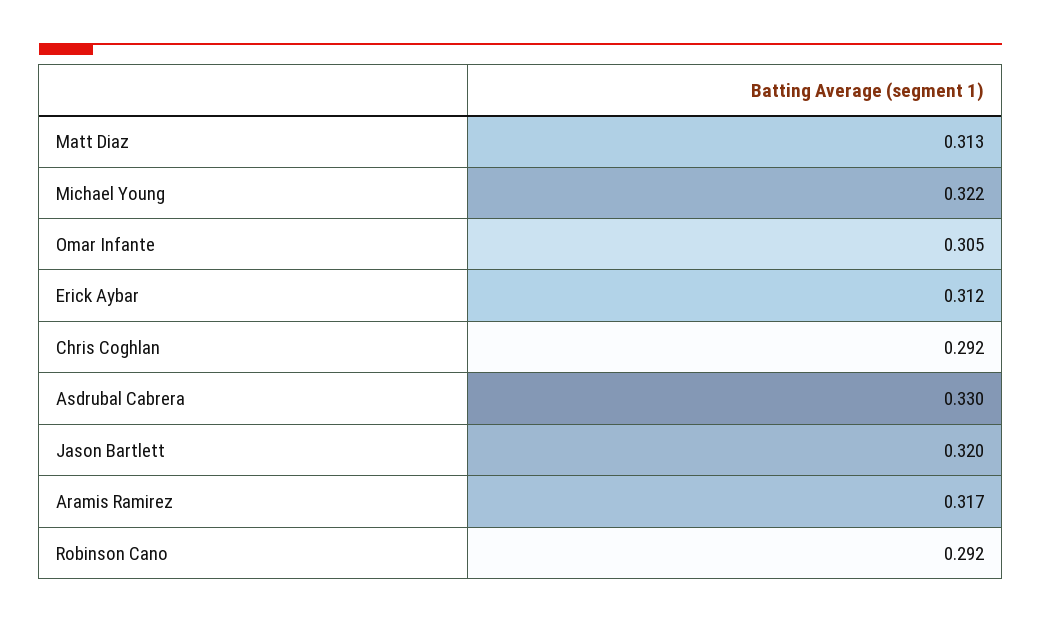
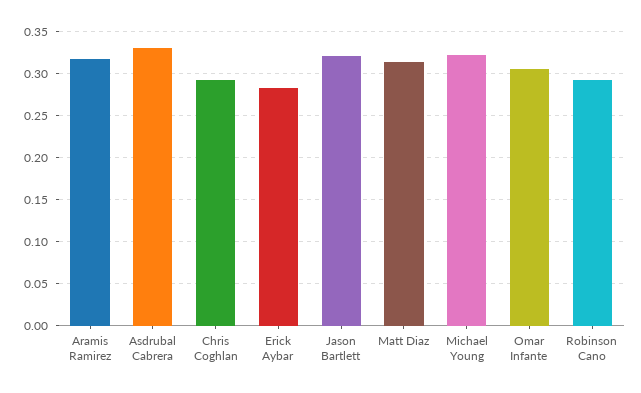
  {
    "Matt Diaz": 0.313,
    "Michael Young": 0.322,
    "Omar Infante": 0.305,
-   "Erick Aybar": 0.312,
+   "Erick Aybar": 0.28,
    "Chris Coghlan": 0.292,
    "Asdrubal Cabrera": 0.33,
    "Jason Bartlett": 0.32,
    "Aramis Ramirez": 0.317,
    "Robinson Cano": 0.292
  }

